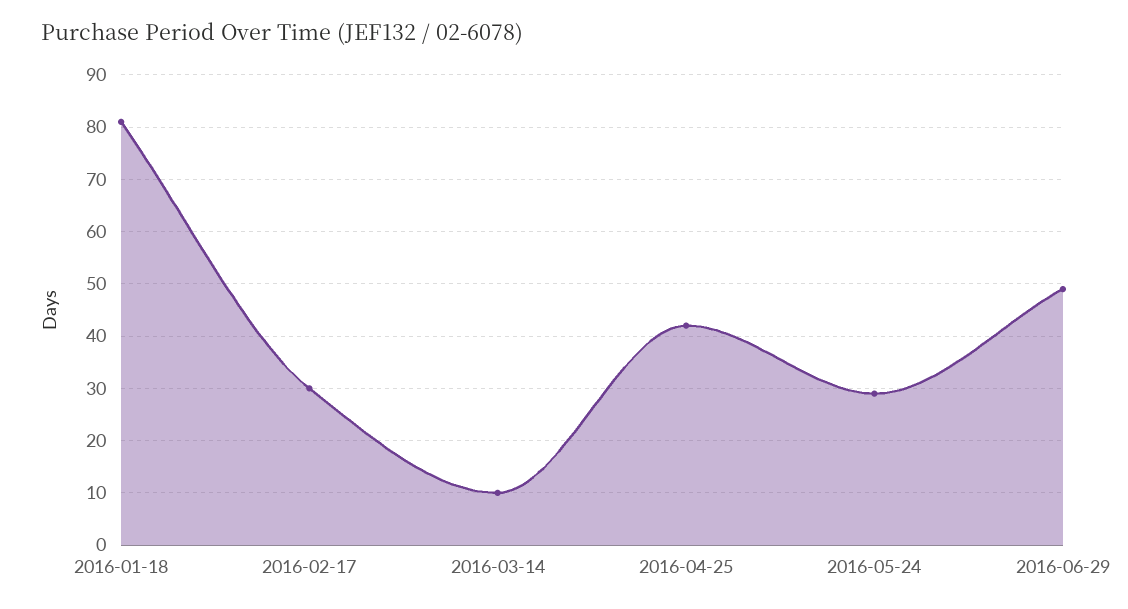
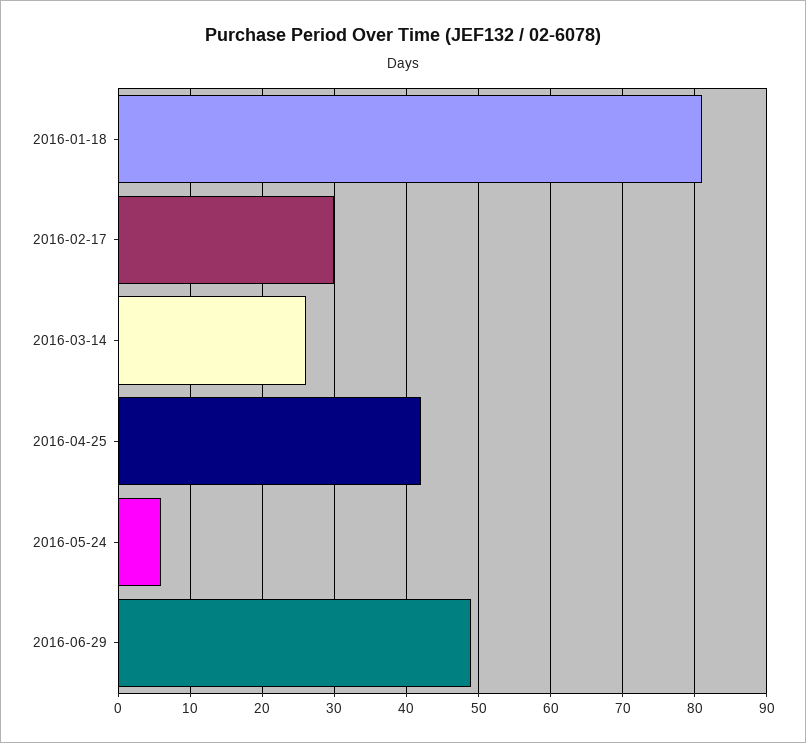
  {
    "2016-01-18": 81,
    "2016-02-17": 30,
-   "2016-03-14": 10,
+   "2016-03-14": 26,
    "2016-04-25": 42,
-   "2016-05-24": 30,
+   "2016-05-24": 6,
    "2016-06-29": 49
  }

